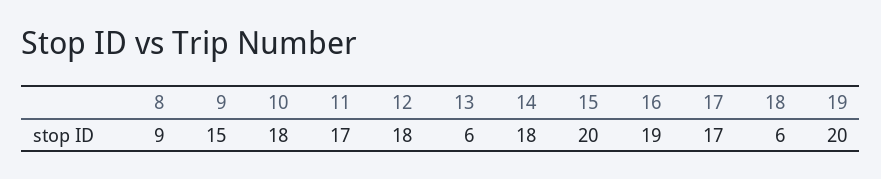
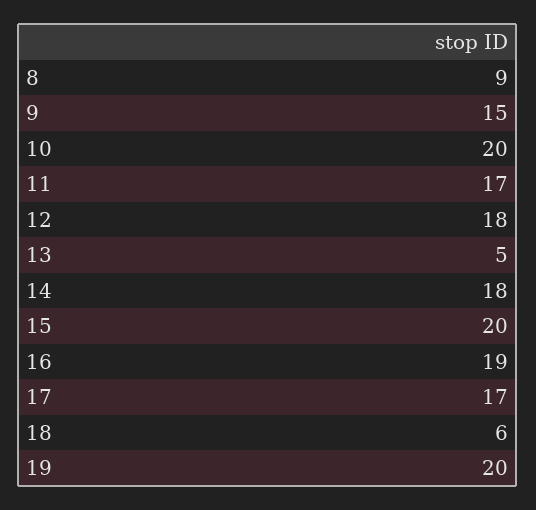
  {
    "8": 9,
    "9": 15,
-   "10": 18,
+   "10": 20,
    "11": 17,
    "12": 18,
-   "13": 6,
+   "13": 5,
    "14": 18,
    "15": 20,
    "16": 19,
    "17": 17,
    "18": 6,
    "19": 20
  }

